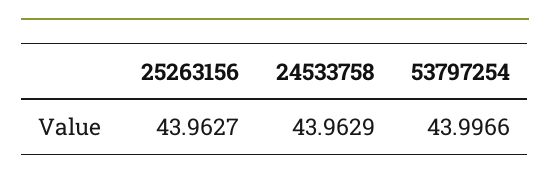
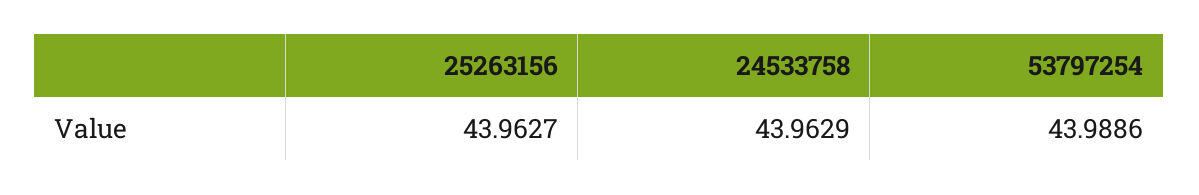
  {
    "25263156": 43.9627,
    "24533758": 43.9629,
-   "53797254": 43.9966
+   "53797254": 43.9886
  }

